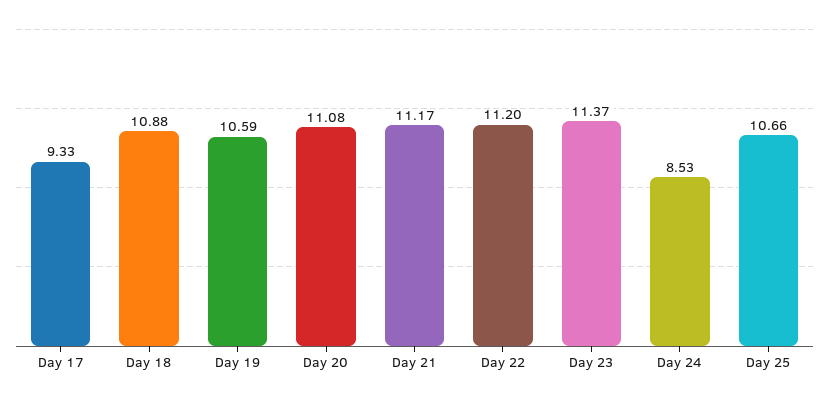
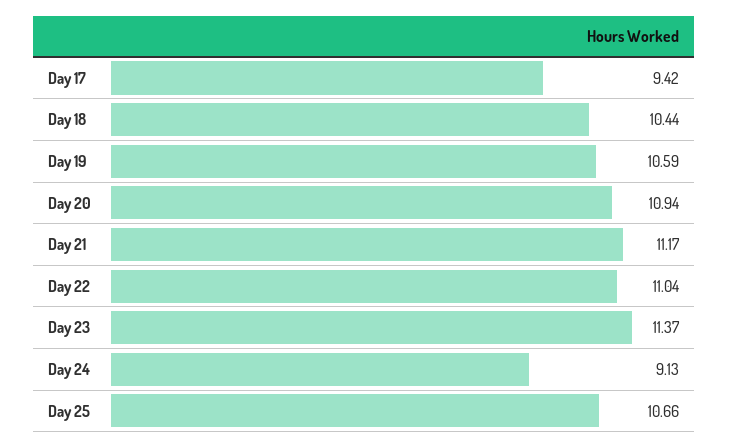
  {
-   "Day 17": 9.33,
+   "Day 17": 9.42,
-   "Day 18": 10.88,
+   "Day 18": 10.44,
    "Day 19": 10.59,
-   "Day 20": 11.08,
+   "Day 20": 10.94,
    "Day 21": 11.17,
-   "Day 22": 11.2,
+   "Day 22": 11.04,
    "Day 23": 11.37,
-   "Day 24": 8.53,
+   "Day 24": 9.13,
    "Day 25": 10.66
  }

